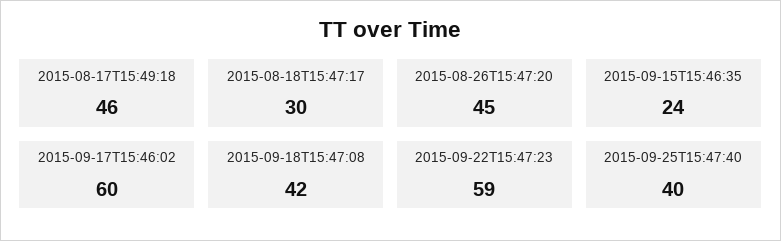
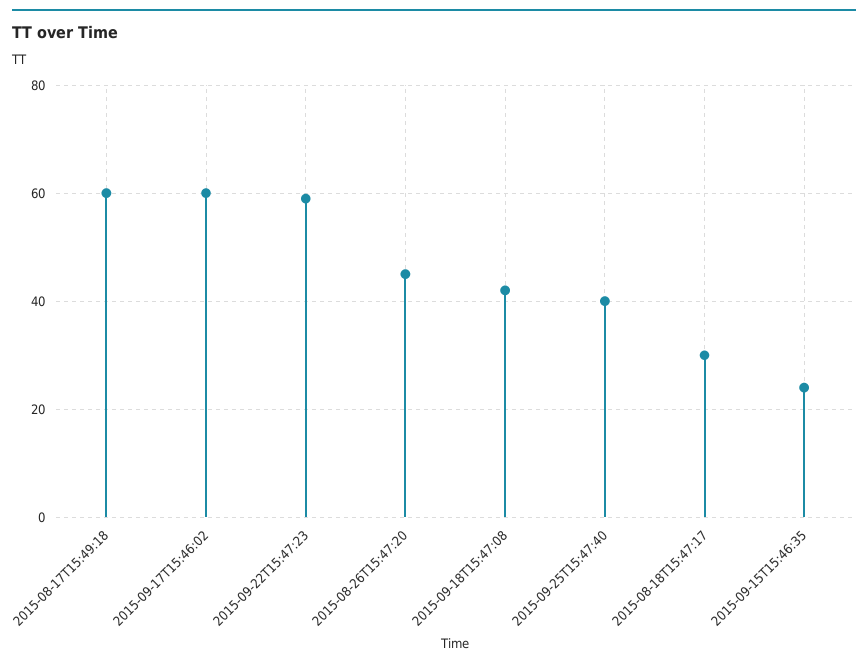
  {
-   "2015-08-17T15:49:18": 46,
+   "2015-08-17T15:49:18": 60,
    "2015-08-18T15:47:17": 30,
    "2015-08-26T15:47:20": 45,
    "2015-09-15T15:46:35": 24,
    "2015-09-17T15:46:02": 60,
    "2015-09-18T15:47:08": 42,
    "2015-09-22T15:47:23": 59,
    "2015-09-25T15:47:40": 40
  }

